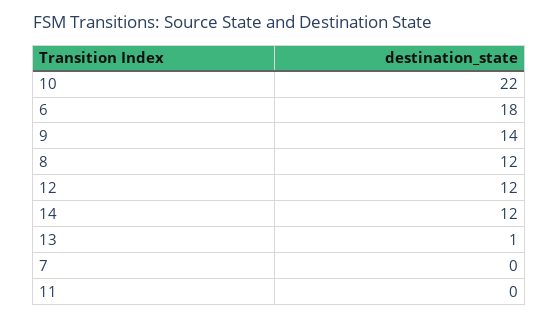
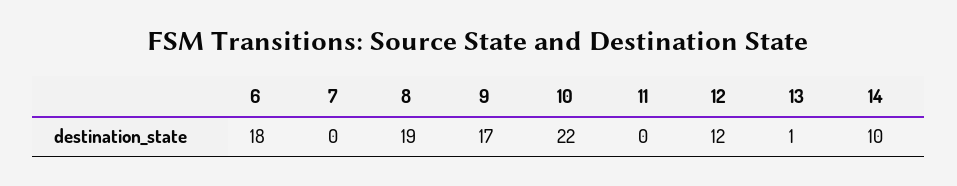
  {
    "10": 22,
    "6": 18,
-   "9": 14,
+   "9": 17,
-   "8": 12,
+   "8": 19,
    "12": 12,
-   "14": 12,
+   "14": 10,
    "13": 1,
    "7": 0,
    "11": 0
  }

